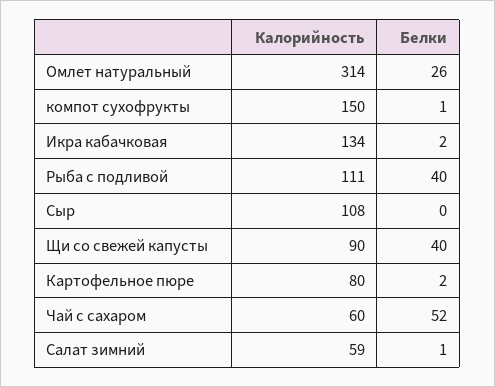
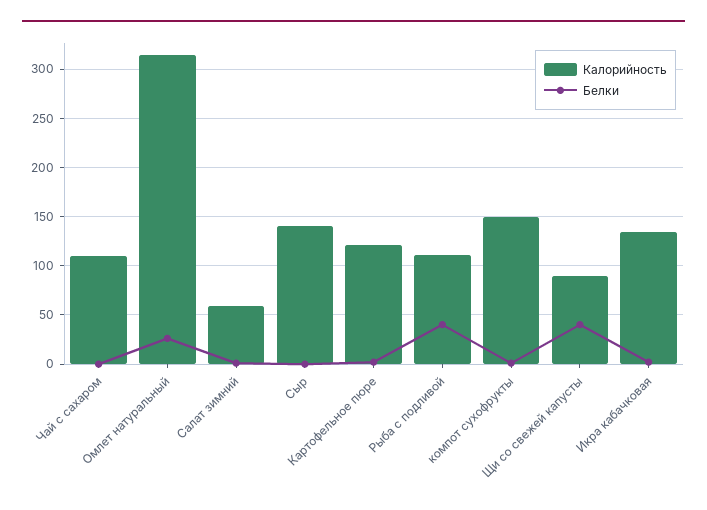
  {
    "Калорийность": {
      "Омлет натуральный": 314,
      "компот сухофрукты": 150,
      "Икра кабачковая": 134,
      "Рыба с подливой": 111,
-     "Сыр": 108,
+     "Сыр": 140,
      "Щи со свежей капусты": 90,
-     "Картофельное пюре": 80,
+     "Картофельное пюре": 120,
-     "Чай с сахаром": 60,
+     "Чай с сахаром": 110,
      "Салат зимний": 59
    },
    "Белки": {
      "Омлет натуральный": 26,
      "компот сухофрукты": 1,
      "Икра кабачковая": 2,
      "Рыба с подливой": 40,
      "Сыр": 0,
      "Щи со свежей капусты": 40,
      "Картофельное пюре": 2,
-     "Чай с сахаром": 52,
+     "Чай с сахаром": 0,
      "Салат зимний": 1
    }
  }

